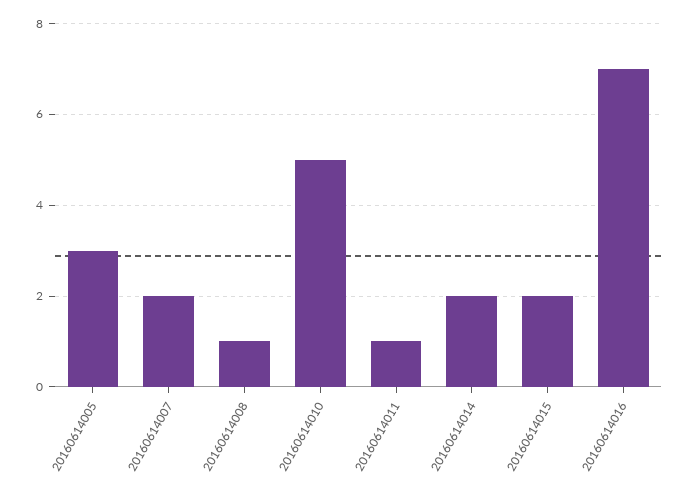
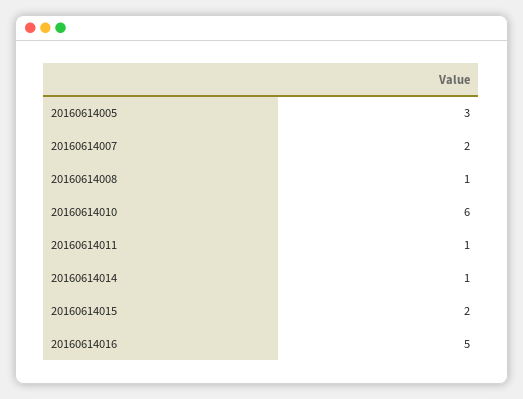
  {
    "20160614005": 3,
    "20160614007": 2,
    "20160614008": 1,
-   "20160614010": 5,
+   "20160614010": 6,
    "20160614011": 1,
-   "20160614014": 2,
+   "20160614014": 1,
    "20160614015": 2,
-   "20160614016": 7
+   "20160614016": 5
  }

